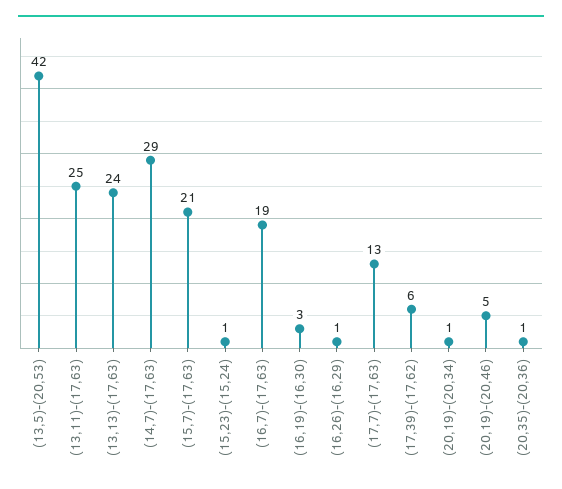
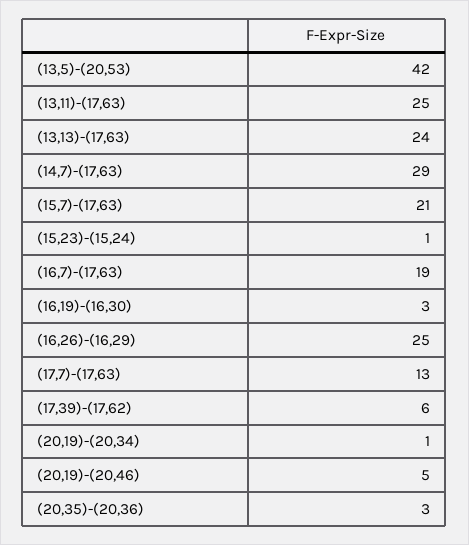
  {
    "(13,5)-(20,53)": 42,
    "(13,11)-(17,63)": 25,
    "(13,13)-(17,63)": 24,
    "(14,7)-(17,63)": 29,
    "(15,7)-(17,63)": 21,
    "(15,23)-(15,24)": 1,
    "(16,7)-(17,63)": 19,
    "(16,19)-(16,30)": 3,
-   "(16,26)-(16,29)": 1,
+   "(16,26)-(16,29)": 25,
    "(17,7)-(17,63)": 13,
    "(17,39)-(17,62)": 6,
    "(20,19)-(20,34)": 1,
    "(20,19)-(20,46)": 5,
-   "(20,35)-(20,36)": 1
+   "(20,35)-(20,36)": 3
  }

